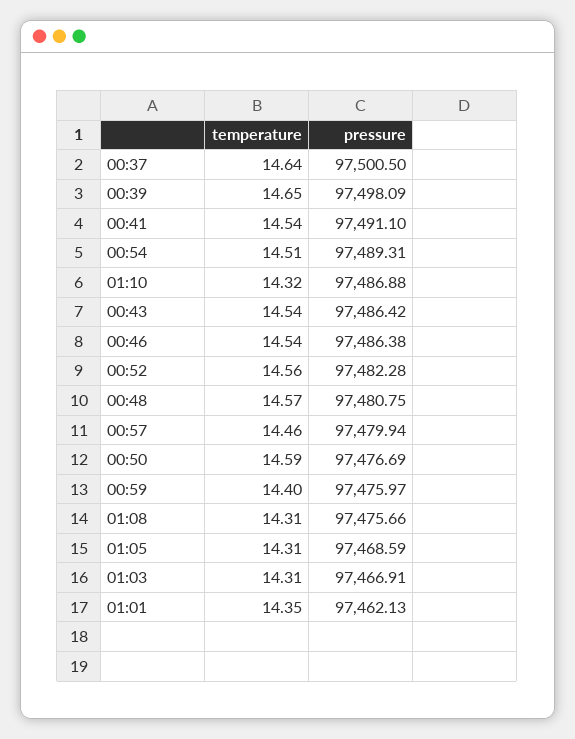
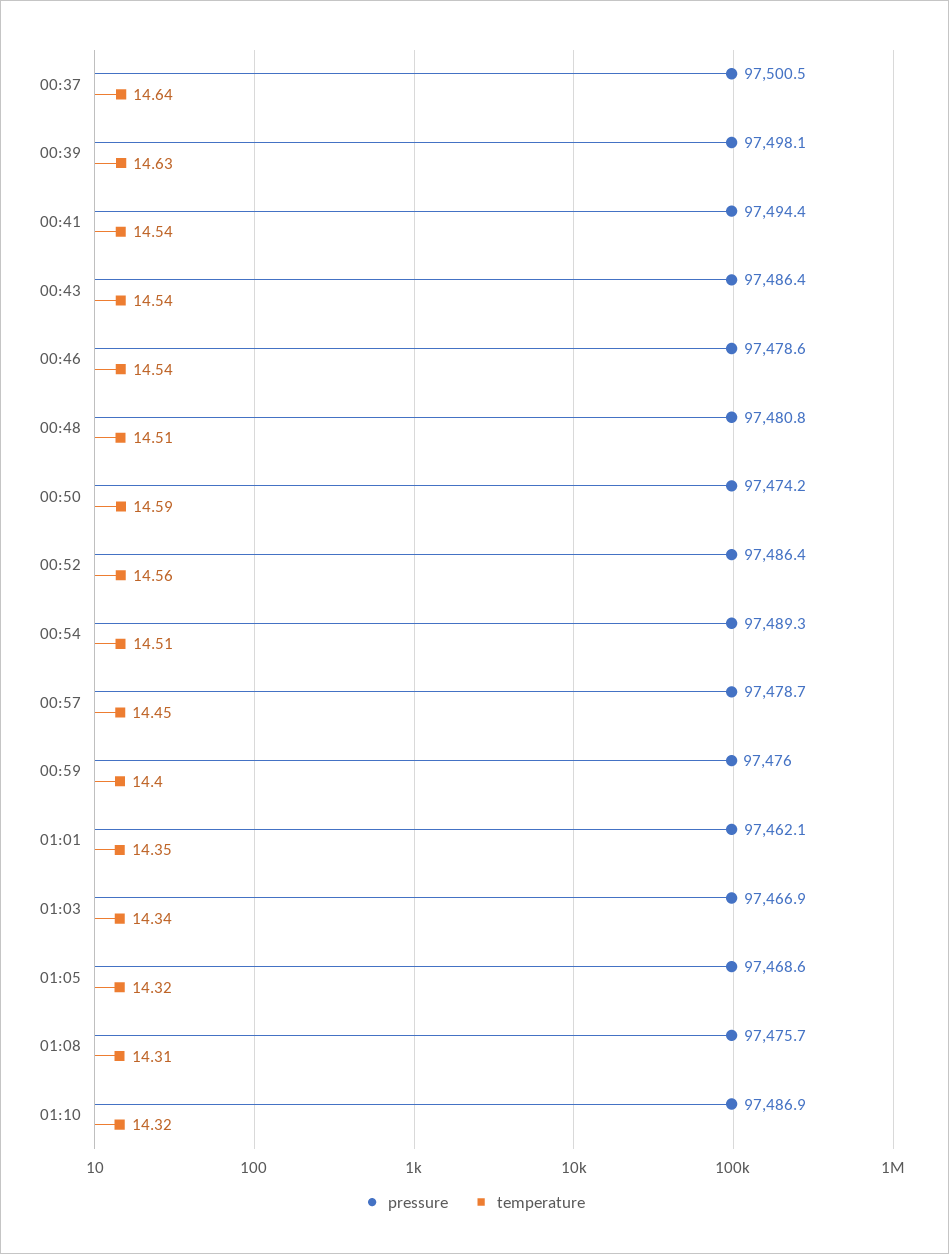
  {
    "temperature": {
      "00:37": 14.64,
-     "00:39": 14.65,
+     "00:39": 14.63,
      "00:41": 14.54,
      "00:54": 14.51,
      "01:10": 14.32,
      "00:43": 14.54,
      "00:46": 14.54,
      "00:52": 14.56,
-     "00:48": 14.57,
+     "00:48": 14.51,
-     "00:57": 14.46,
+     "00:57": 14.45,
      "00:50": 14.59,
      "00:59": 14.4,
      "01:08": 14.31,
-     "01:05": 14.31,
+     "01:05": 14.32,
-     "01:03": 14.31,
+     "01:03": 14.34,
      "01:01": 14.35
    },
    "pressure": {
      "00:37": 97500.5,
      "00:39": 97498.09,
-     "00:41": 97491.1,
+     "00:41": 97494.4,
      "00:54": 97489.31,
      "01:10": 97486.88,
      "00:43": 97486.42,
-     "00:46": 97486.38,
+     "00:46": 97478.6,
-     "00:52": 97482.28,
+     "00:52": 97486.4,
      "00:48": 97480.75,
-     "00:57": 97479.94,
+     "00:57": 97478.7,
-     "00:50": 97476.69,
+     "00:50": 97474.2,
      "00:59": 97475.97,
      "01:08": 97475.66,
      "01:05": 97468.59,
      "01:03": 97466.91,
      "01:01": 97462.13
    }
  }

